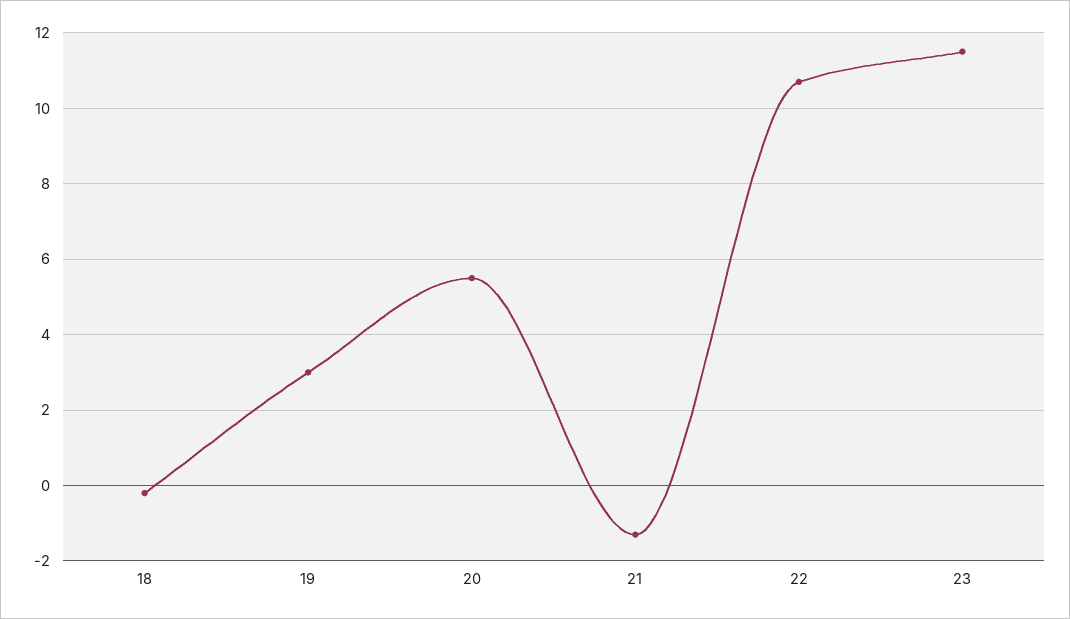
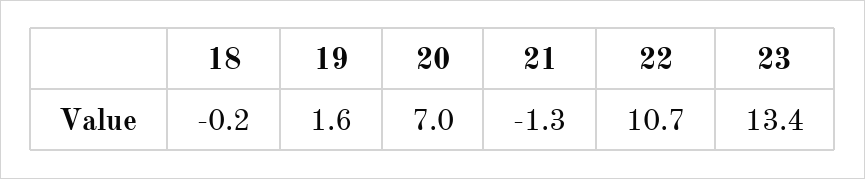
  {
    "18": -0.2,
-   "19": 3,
+   "19": 1.6,
-   "20": 5.5,
+   "20": 7,
    "21": -1.3,
    "22": 10.7,
-   "23": 11.5
+   "23": 13.4
  }

